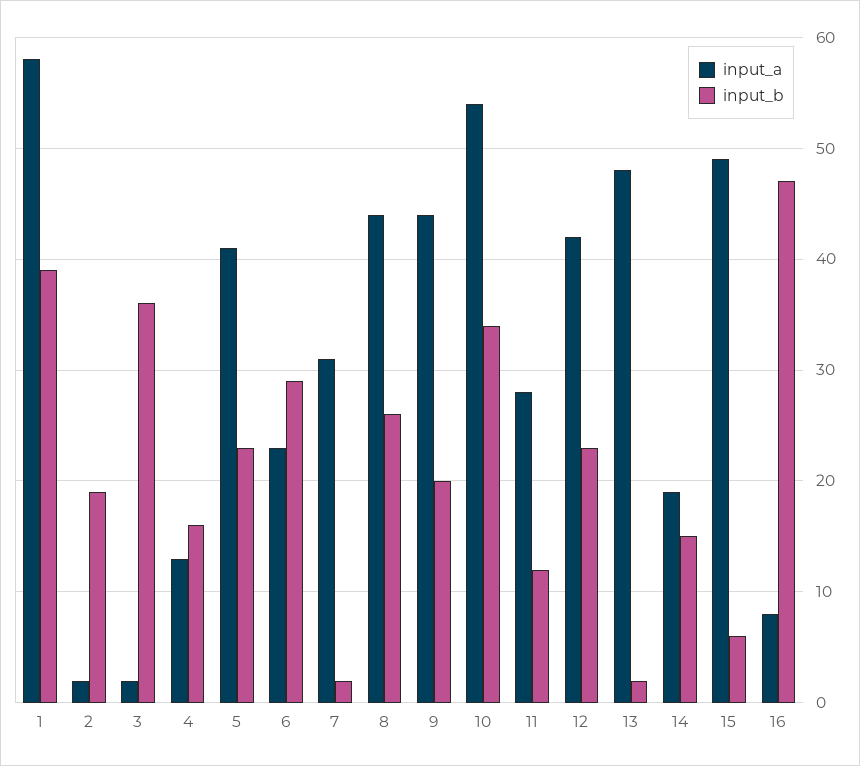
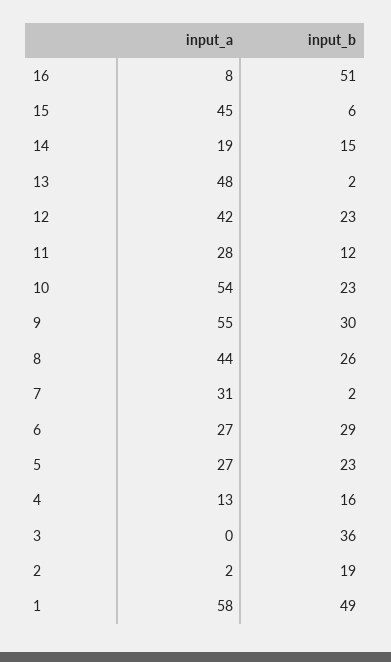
  {
    "input_a": {
      "1": 58,
      "2": 2,
-     "3": 2,
+     "3": 0,
      "4": 13,
-     "5": 41,
+     "5": 27,
-     "6": 23,
+     "6": 27,
      "7": 31,
      "8": 44,
-     "9": 44,
+     "9": 55,
      "10": 54,
      "11": 28,
      "12": 42,
      "13": 48,
      "14": 19,
-     "15": 49,
+     "15": 45,
      "16": 8
    },
    "input_b": {
-     "1": 39,
+     "1": 49,
      "2": 19,
      "3": 36,
      "4": 16,
      "5": 23,
      "6": 29,
      "7": 2,
      "8": 26,
-     "9": 20,
+     "9": 30,
-     "10": 34,
+     "10": 23,
      "11": 12,
      "12": 23,
      "13": 2,
      "14": 15,
      "15": 6,
-     "16": 47
+     "16": 51
    }
  }

